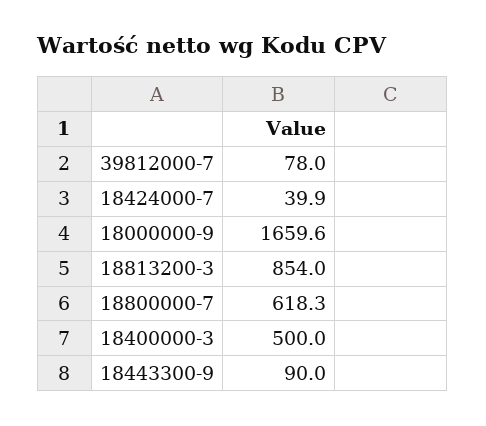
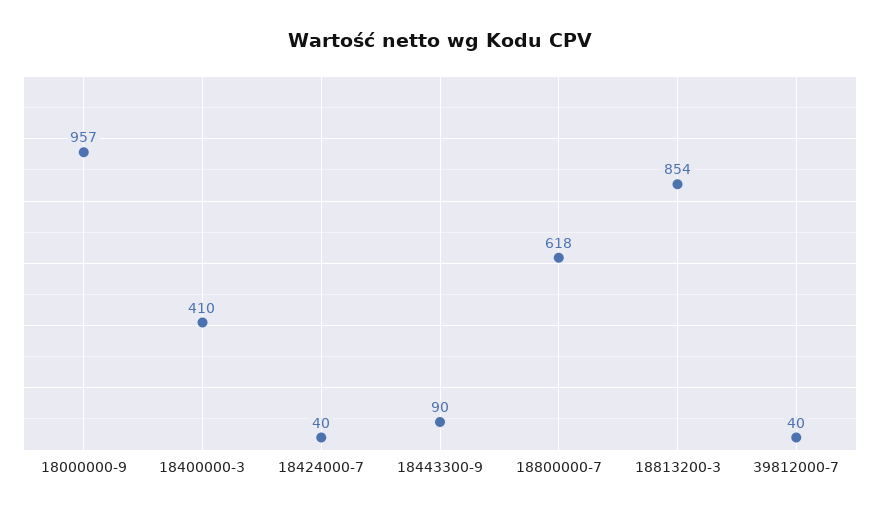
  {
-   "39812000-7": 78,
+   "39812000-7": 40,
    "18424000-7": 39.9,
-   "18000000-9": 1659.6,
+   "18000000-9": 957,
    "18813200-3": 854,
    "18800000-7": 618.3,
-   "18400000-3": 500,
+   "18400000-3": 410,
    "18443300-9": 90
  }

